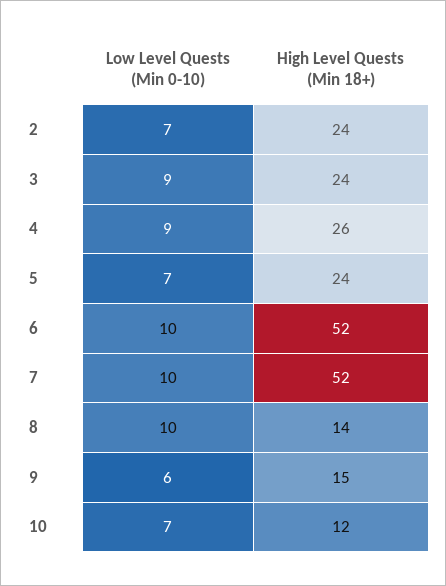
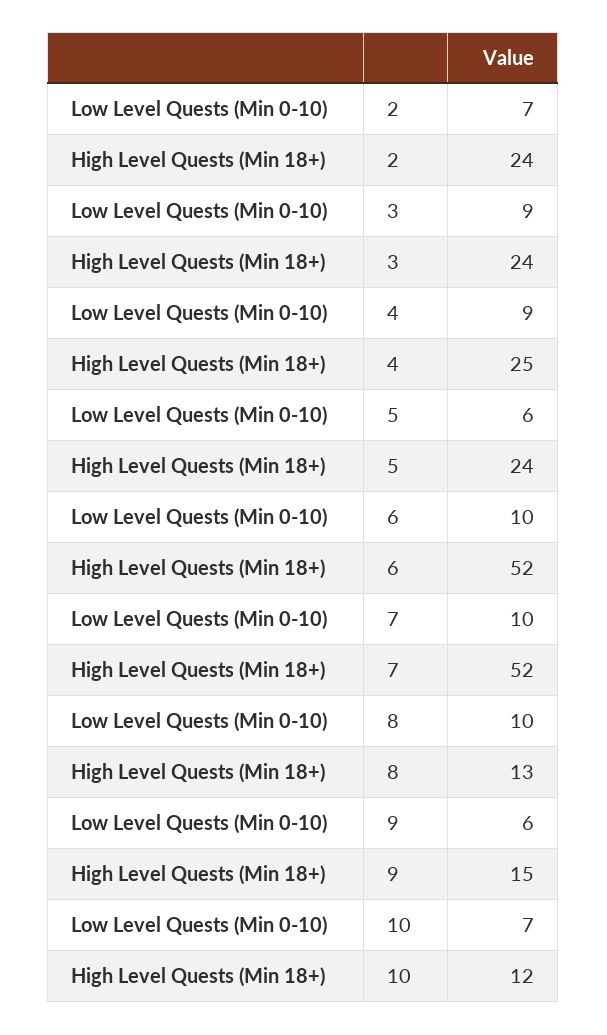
  {
    "Low Level Quests (Min 0-10)": {
      "2": 7,
      "3": 9,
      "4": 9,
-     "5": 7,
+     "5": 6,
      "6": 10,
      "7": 10,
      "8": 10,
      "9": 6,
      "10": 7
    },
    "High Level Quests (Min 18+)": {
      "2": 24,
      "3": 24,
-     "4": 26,
+     "4": 25,
      "5": 24,
      "6": 52,
      "7": 52,
-     "8": 14,
+     "8": 13,
      "9": 15,
      "10": 12
    }
  }

